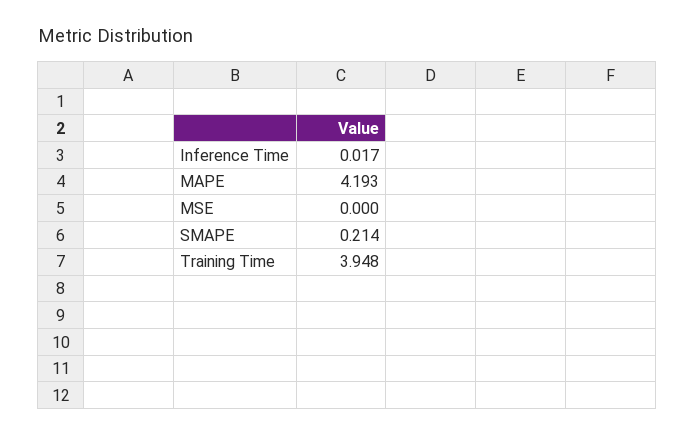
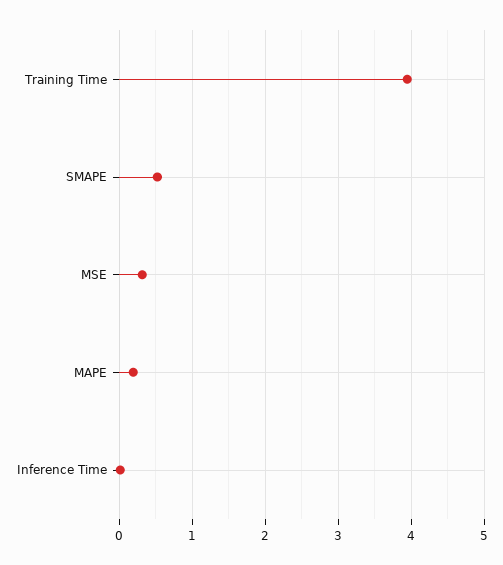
  {
    "Inference Time": 0.017,
-   "MAPE": 4.193,
+   "MAPE": 0.2,
-   "MSE": 0,
+   "MSE": 0.3,
-   "SMAPE": 0.214,
+   "SMAPE": 0.5,
    "Training Time": 3.948
  }

